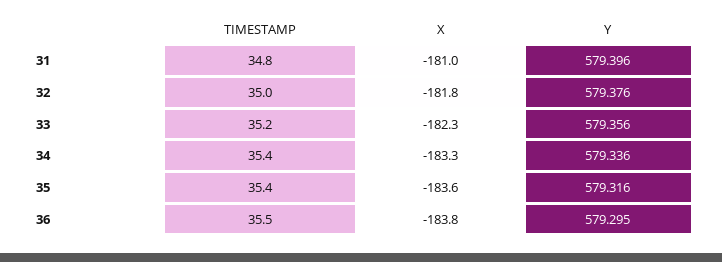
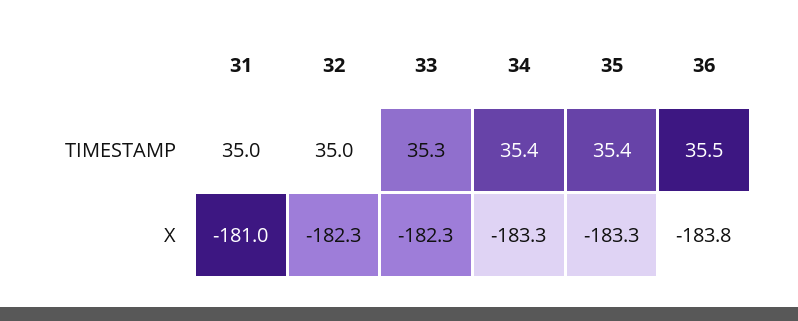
  {
    "TIMESTAMP": {
-     "31": 34.8,
+     "31": 35,
      "32": 35,
-     "33": 35.2,
+     "33": 35.3,
      "34": 35.4,
      "35": 35.4,
      "36": 35.5
    },
    "X": {
      "31": -181,
-     "32": -181.8,
+     "32": -182.3,
      "33": -182.3,
      "34": -183.3,
-     "35": -183.6,
+     "35": -183.3,
      "36": -183.8
-   },
+   }
-   "Y": {
-     "31": 579.396,
-     "32": 579.376,
-     "33": 579.356,
-     "34": 579.336,
-     "35": 579.316,
-     "36": 579.295
-   }
  }

